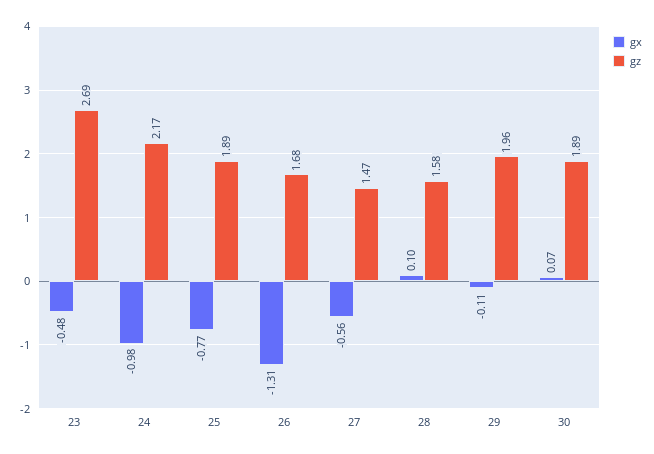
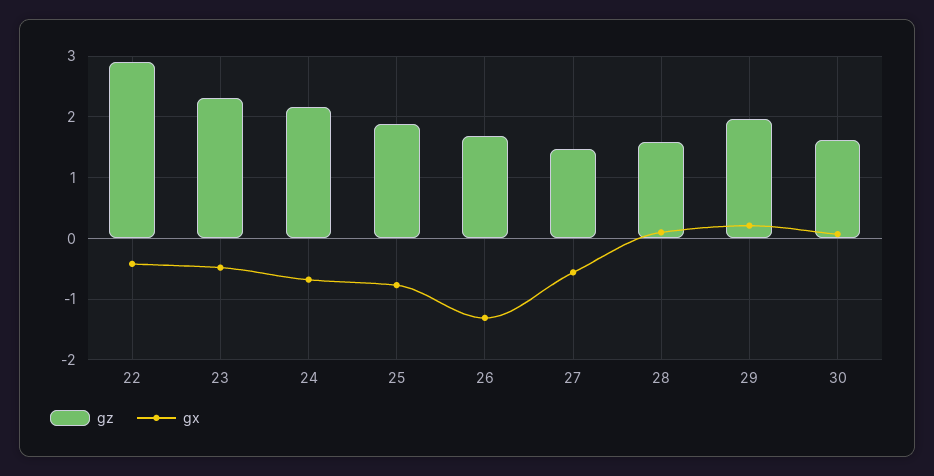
  {
    "gx": {
      "23": -0.48,
-     "24": -0.98,
+     "24": -0.7,
      "25": -0.77,
      "26": -1.31,
      "27": -0.56,
      "28": 0.1,
-     "29": -0.11,
+     "29": 0.2,
-     "30": 0.07
+     "30": 0.07,
+     "22": -0.4
    },
    "gz": {
-     "23": 2.69,
+     "23": 2.3,
      "24": 2.17,
      "25": 1.89,
      "26": 1.68,
      "27": 1.47,
      "28": 1.58,
      "29": 1.96,
-     "30": 1.89
+     "30": 1.6,
+     "22": 2.9
    }
  }

